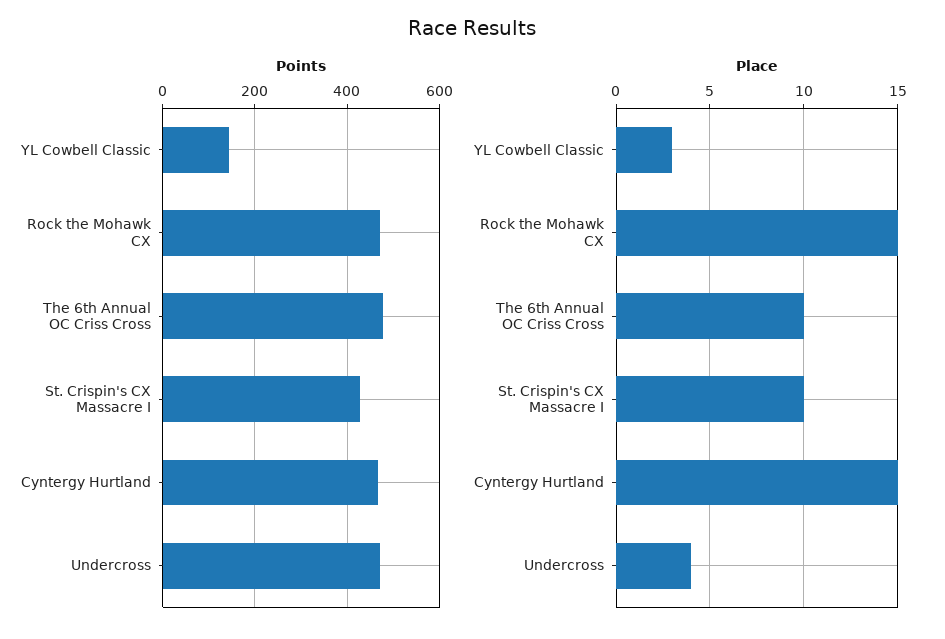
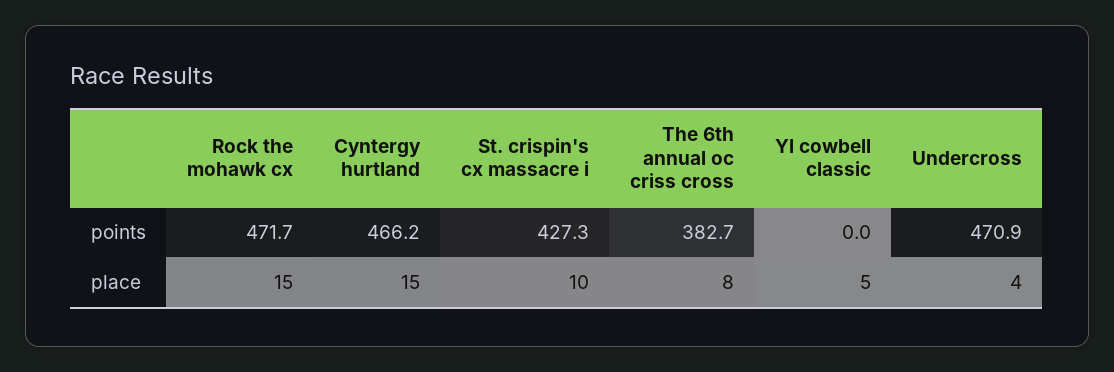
  {
    "Points": {
-     "YL Cowbell Classic": 140,
+     "YL Cowbell Classic": 0,
      "Rock the Mohawk CX": 471.7,
-     "The 6th Annual OC Criss Cross": 480,
+     "The 6th Annual OC Criss Cross": 382.7,
      "St. Crispin's CX Massacre I": 427.3,
      "Cyntergy Hurtland": 466.2,
      "Undercross": 470.9
    },
    "Place": {
-     "YL Cowbell Classic": 3,
+     "YL Cowbell Classic": 5,
      "Rock the Mohawk CX": 15,
-     "The 6th Annual OC Criss Cross": 10,
+     "The 6th Annual OC Criss Cross": 8,
      "St. Crispin's CX Massacre I": 10,
      "Cyntergy Hurtland": 15,
      "Undercross": 4
    }
  }

